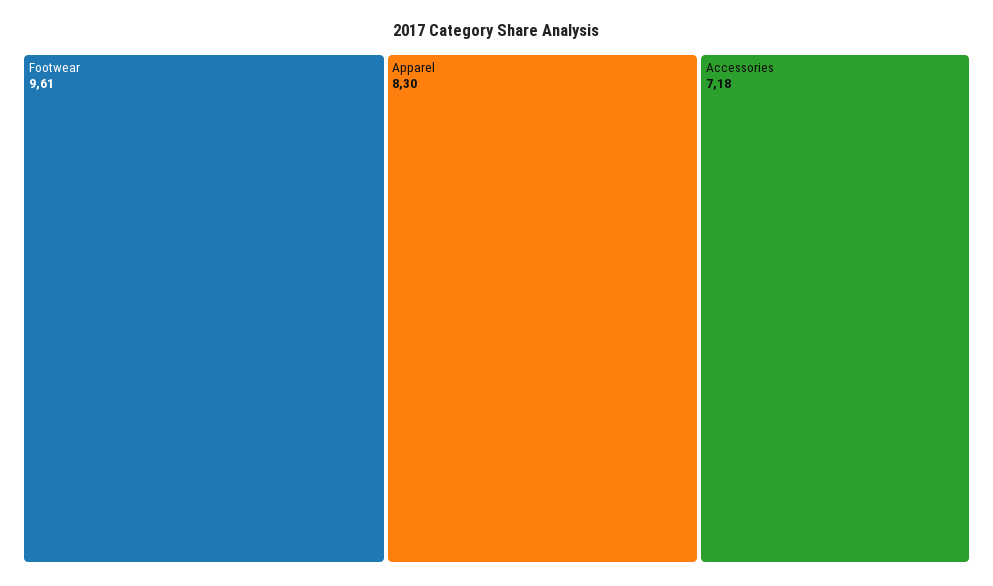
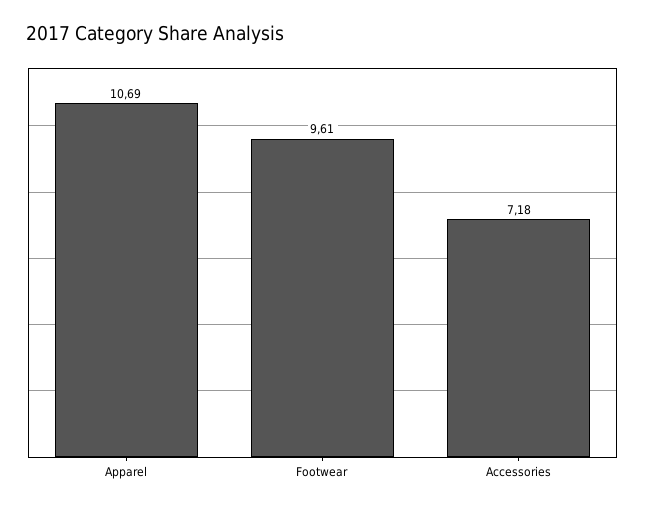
  {
    "Footwear": 9.61,
-   "Apparel": 8.3,
+   "Apparel": 10.69,
    "Accessories": 7.18
  }

